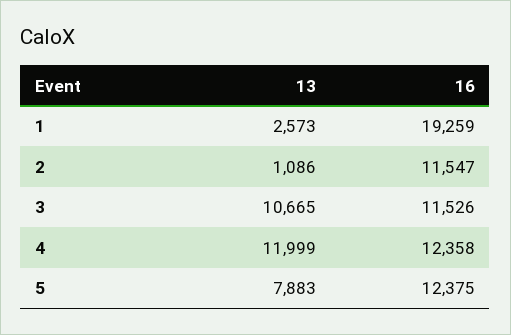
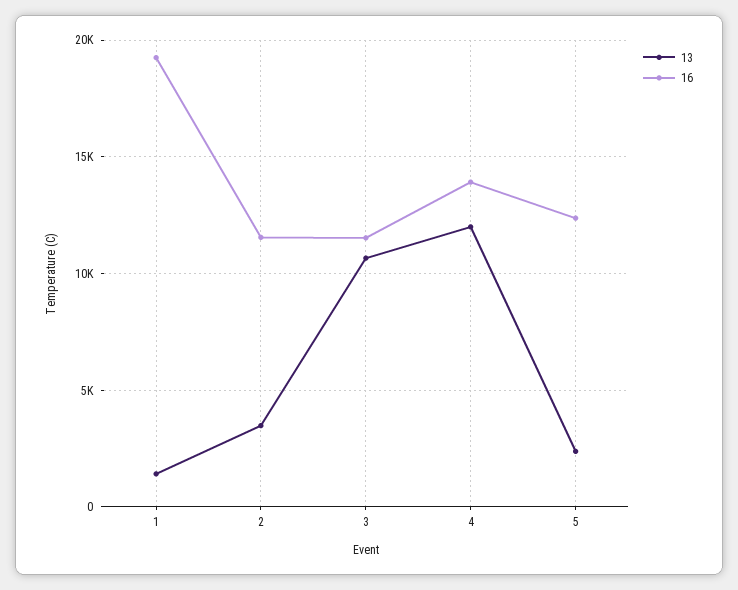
  {
    "13": {
-     "1": 2573,
+     "1": 1500,
-     "2": 1086,
+     "2": 3500,
      "3": 10665,
      "4": 11999,
-     "5": 7883
+     "5": 2500
    },
    "16": {
      "1": 19259,
      "2": 11547,
      "3": 11526,
-     "4": 12358,
+     "4": 14000,
      "5": 12375
    }
  }

